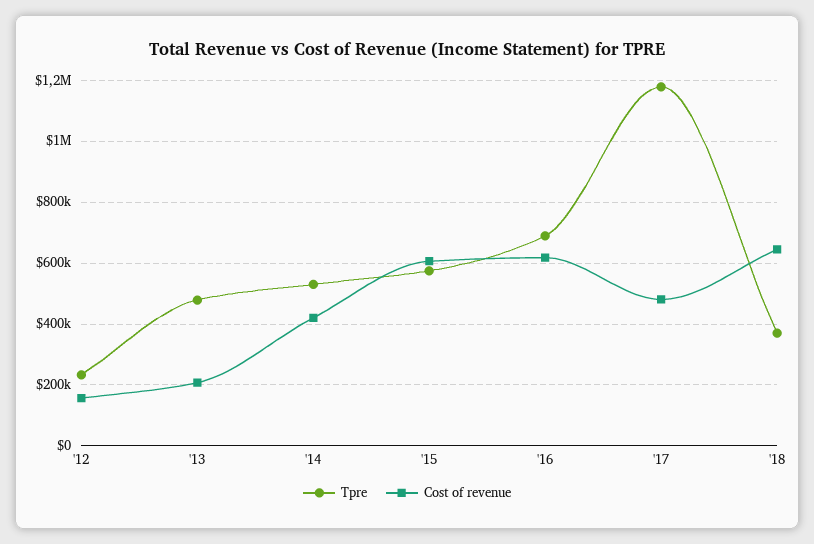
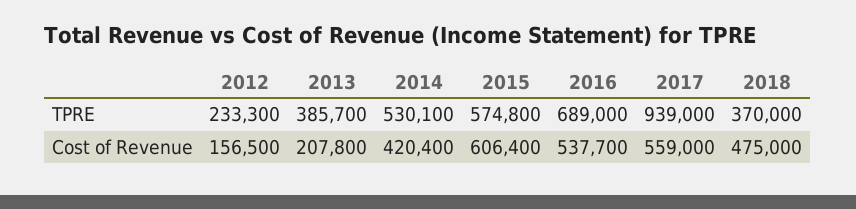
  {
    "Tpre": {
      "'12": 233300,
-     "'13": 480000,
+     "'13": 385700,
      "'14": 530100,
      "'15": 574800,
      "'16": 689000,
-     "'17": 1180000,
+     "'17": 939000,
      "'18": 370000
    },
    "Cost of revenue": {
      "'12": 156500,
      "'13": 207800,
      "'14": 420400,
      "'15": 606400,
-     "'16": 620000,
+     "'16": 537700,
-     "'17": 480000,
+     "'17": 559000,
-     "'18": 640000
+     "'18": 475000
    }
  }

